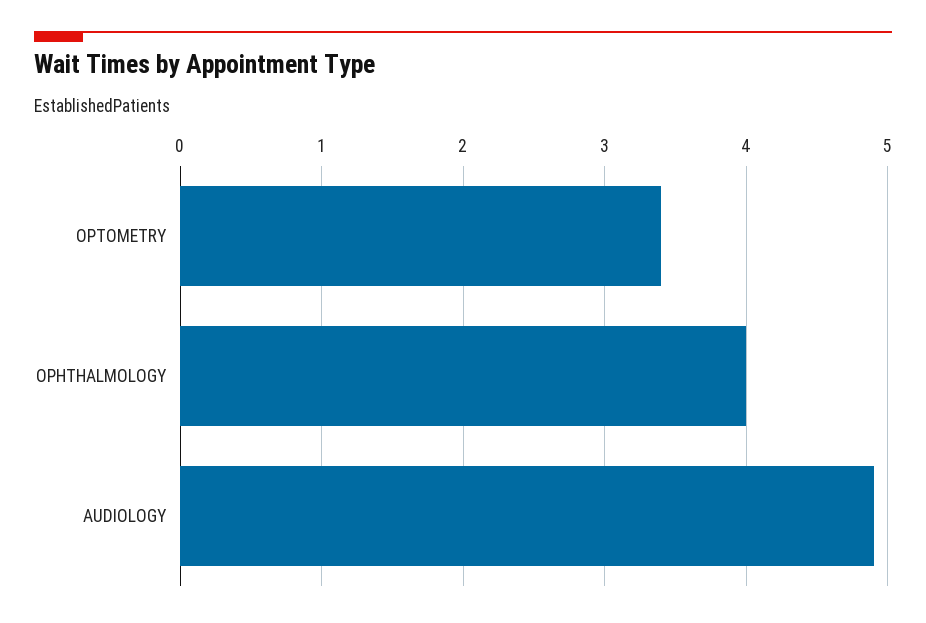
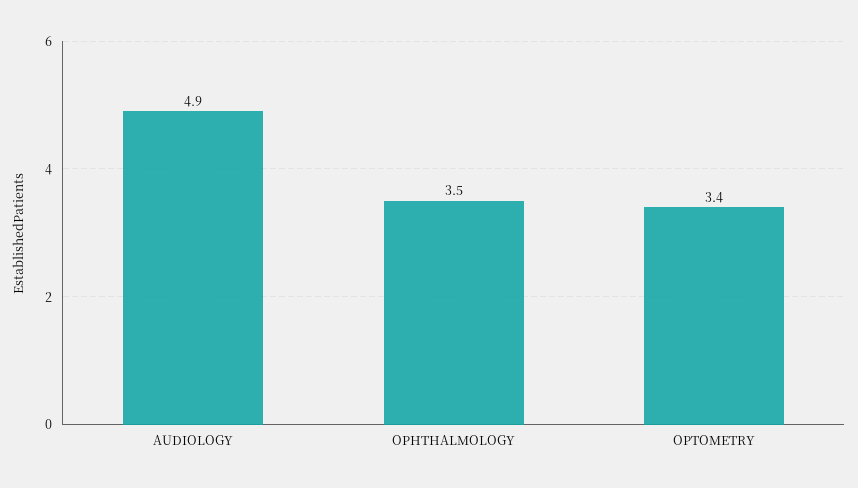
  {
    "OPTOMETRY": 3.4,
-   "OPHTHALMOLOGY": 4,
+   "OPHTHALMOLOGY": 3.5,
    "AUDIOLOGY": 4.9
  }

